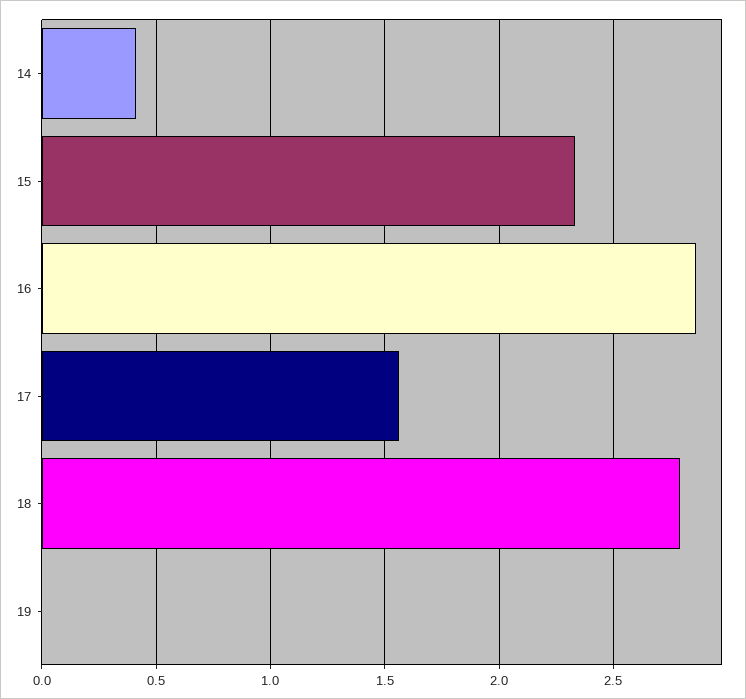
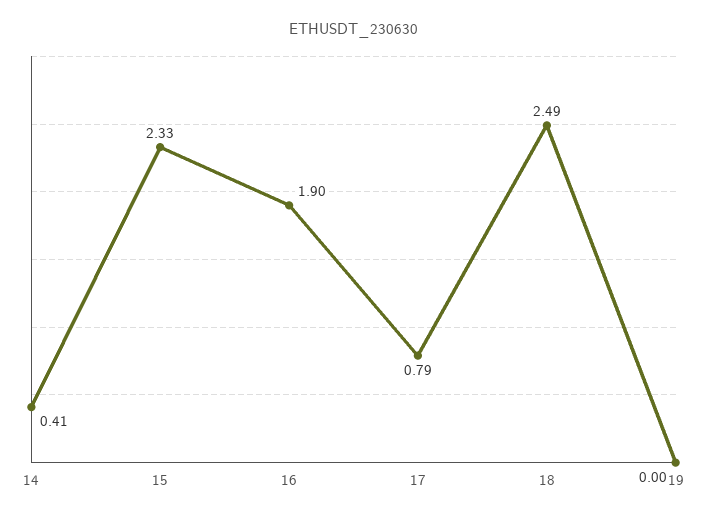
  {
    "14": 0.41,
    "15": 2.33,
-   "16": 2.85,
+   "16": 1.9,
-   "17": 1.55,
+   "17": 0.79,
-   "18": 2.8,
+   "18": 2.49,
    "19": 0
  }

